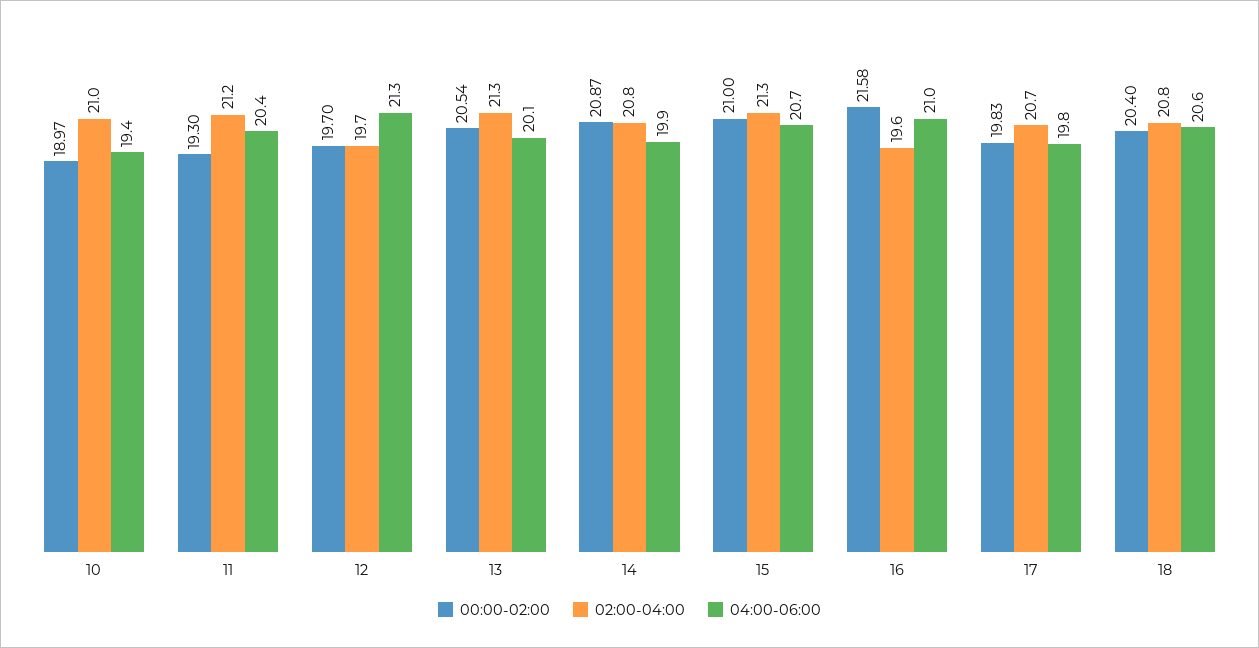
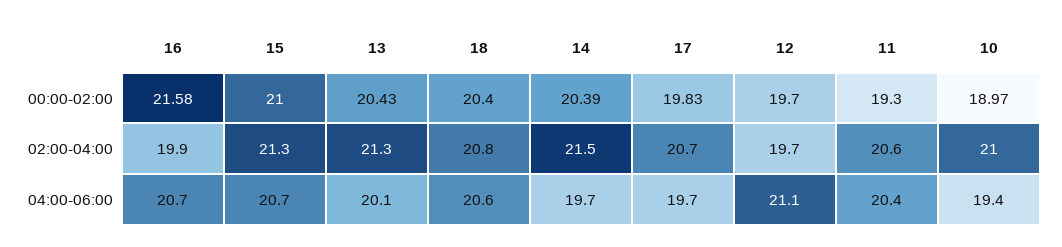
  {
    "00:00-02:00": {
      "10": 18.97,
      "11": 19.3,
      "12": 19.7,
-     "13": 20.54,
+     "13": 20.43,
-     "14": 20.87,
+     "14": 20.39,
      "15": 21,
      "16": 21.58,
      "17": 19.83,
      "18": 20.4
    },
    "02:00-04:00": {
      "10": 21,
-     "11": 21.2,
+     "11": 20.6,
      "12": 19.7,
      "13": 21.3,
-     "14": 20.8,
+     "14": 21.5,
      "15": 21.3,
-     "16": 19.6,
+     "16": 19.9,
      "17": 20.7,
      "18": 20.8
    },
    "04:00-06:00": {
      "10": 19.4,
      "11": 20.4,
-     "12": 21.3,
+     "12": 21.1,
      "13": 20.1,
-     "14": 19.9,
+     "14": 19.7,
      "15": 20.7,
-     "16": 21,
+     "16": 20.7,
-     "17": 19.8,
+     "17": 19.7,
      "18": 20.6
    }
  }

